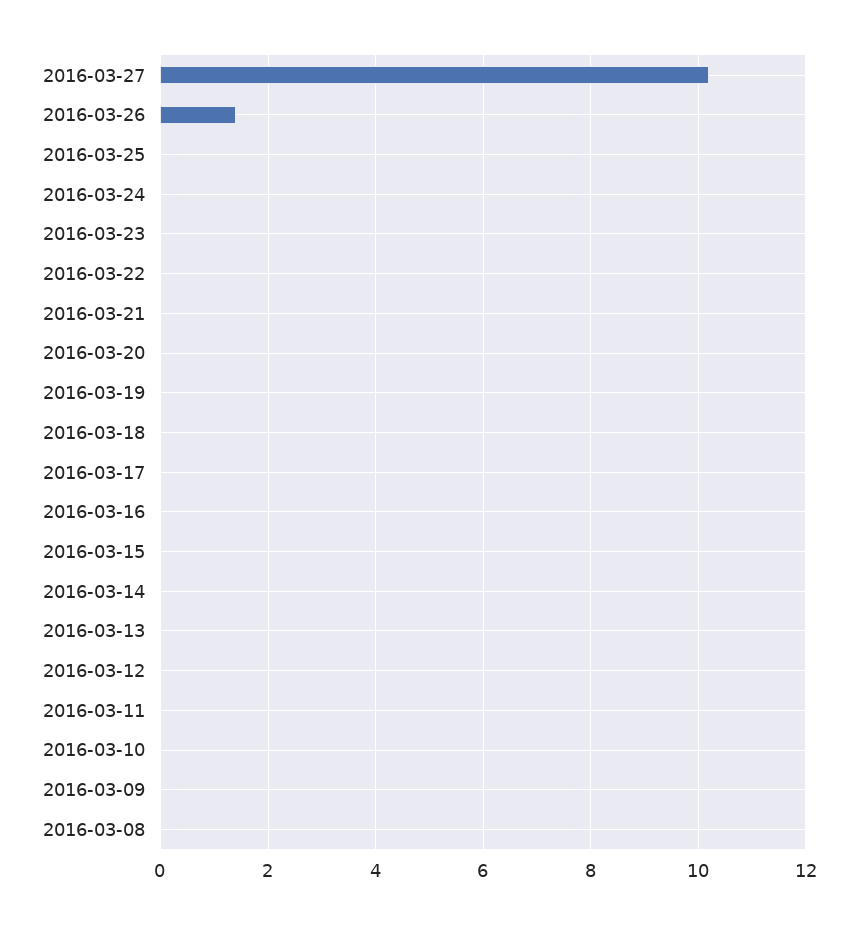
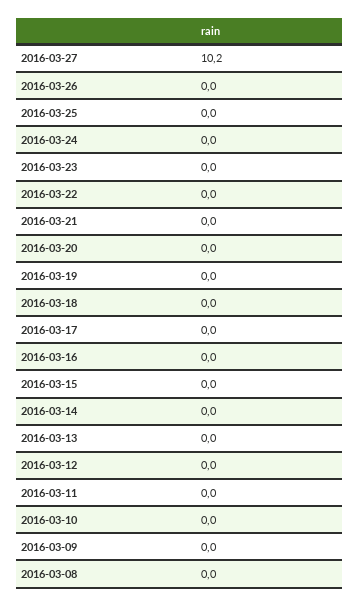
  {
    "2016-03-27": 10.2,
-   "2016-03-26": 1.5,
+   "2016-03-26": 0,
    "2016-03-25": 0,
    "2016-03-24": 0,
    "2016-03-23": 0,
    "2016-03-22": 0,
    "2016-03-21": 0,
    "2016-03-20": 0,
    "2016-03-19": 0,
    "2016-03-18": 0,
    "2016-03-17": 0,
    "2016-03-16": 0,
    "2016-03-15": 0,
    "2016-03-14": 0,
    "2016-03-13": 0,
    "2016-03-12": 0,
    "2016-03-11": 0,
    "2016-03-10": 0,
    "2016-03-09": 0,
    "2016-03-08": 0
  }

